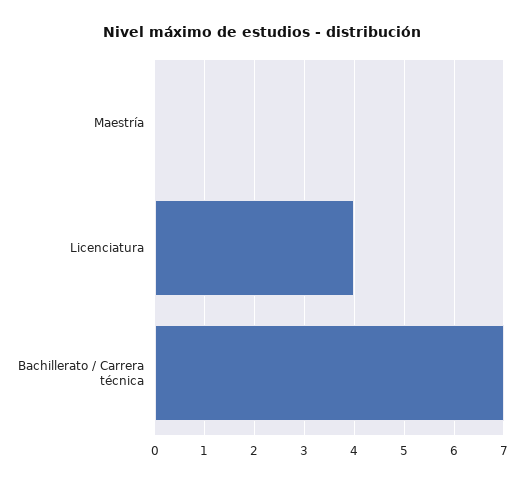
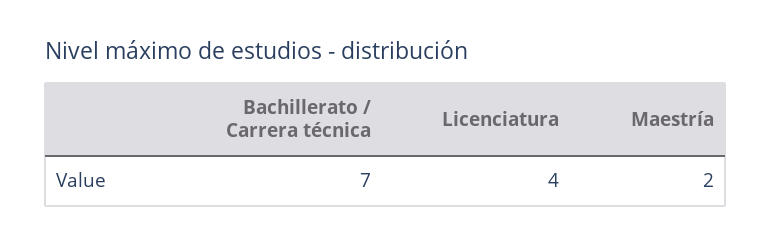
  {
-   "Maestría": 0,
+   "Maestría": 2,
    "Licenciatura": 4,
    "Bachillerato / Carrera técnica": 7
  }

